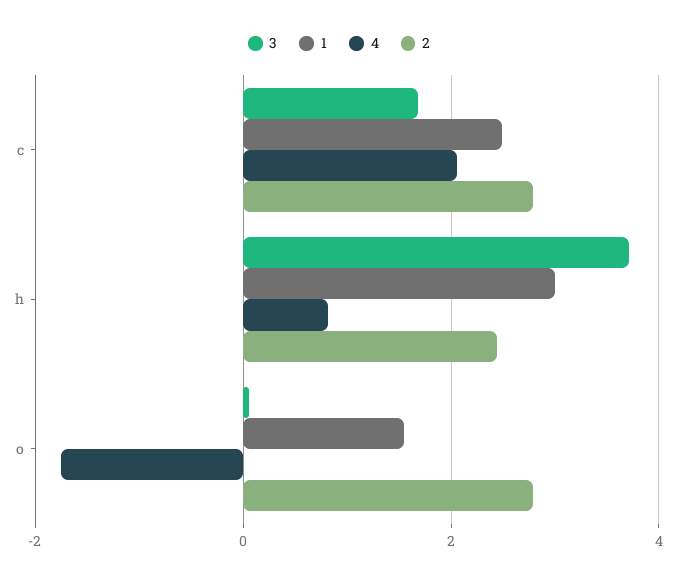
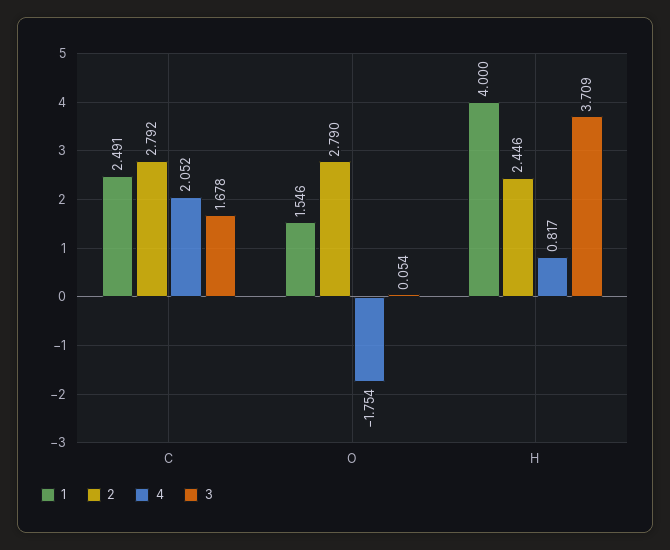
  {
    "3": {
      "c": 1.678,
      "h": 3.709,
      "o": 0.054
    },
    "1": {
      "c": 2.491,
-     "h": 3,
+     "h": 4,
      "o": 1.546
    },
    "4": {
      "c": 2.052,
      "h": 0.817,
      "o": -1.754
    },
    "2": {
      "c": 2.792,
      "h": 2.446,
      "o": 2.79
    }
  }

